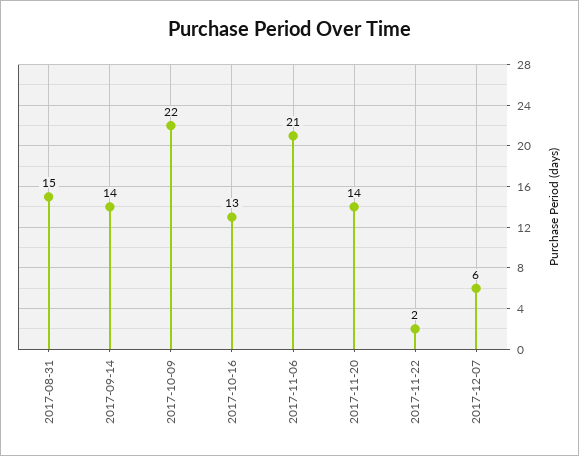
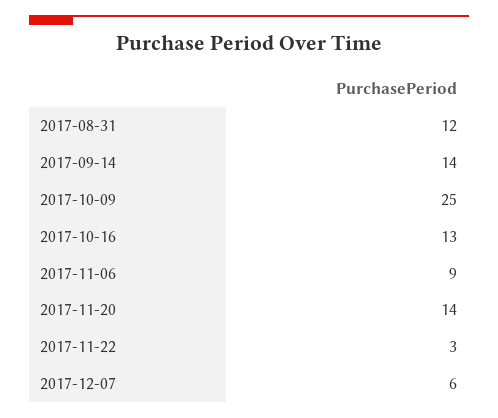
  {
-   "2017-08-31": 15,
+   "2017-08-31": 12,
    "2017-09-14": 14,
-   "2017-10-09": 22,
+   "2017-10-09": 25,
    "2017-10-16": 13,
-   "2017-11-06": 21,
+   "2017-11-06": 9,
    "2017-11-20": 14,
-   "2017-11-22": 2,
+   "2017-11-22": 3,
    "2017-12-07": 6
  }

